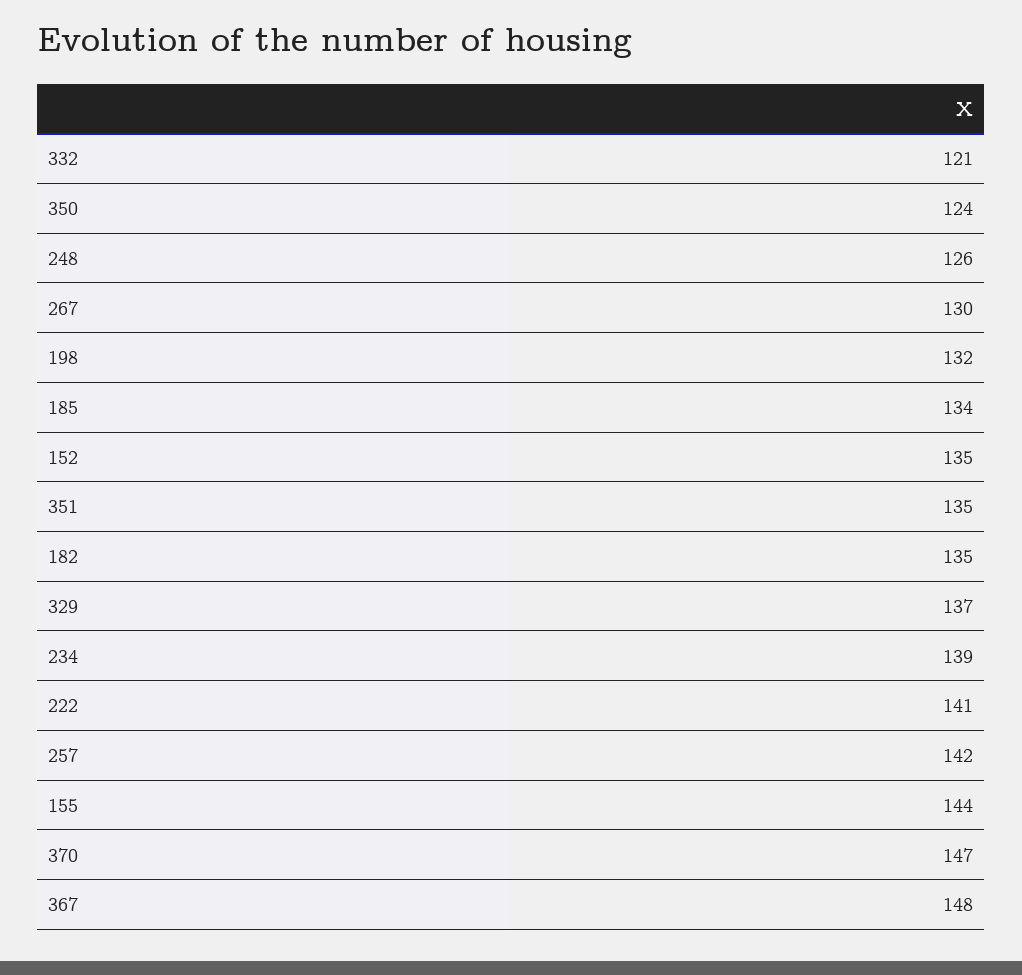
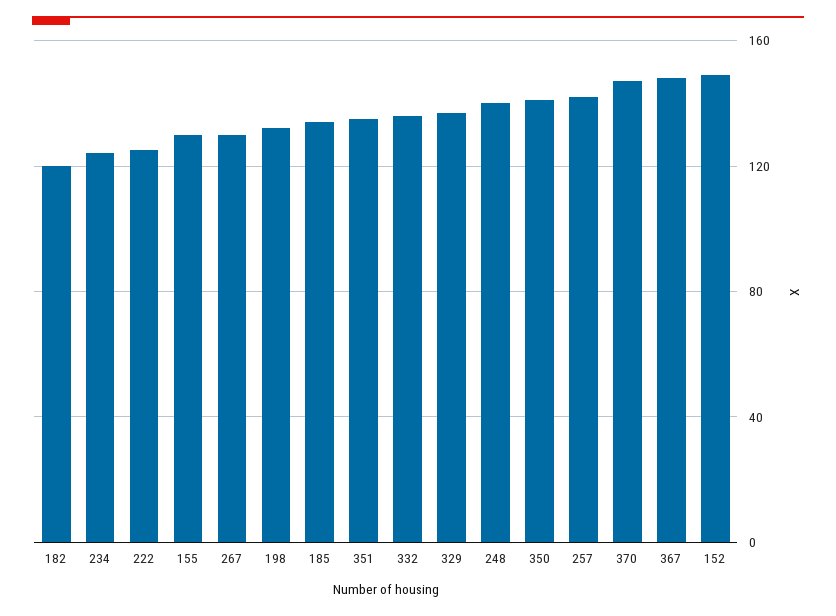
  {
-   "332": 121,
+   "332": 135,
-   "350": 124,
+   "350": 140,
-   "248": 126,
+   "248": 140,
    "267": 130,
    "198": 132,
    "185": 134,
-   "152": 135,
+   "152": 150,
    "351": 135,
-   "182": 135,
+   "182": 120,
    "329": 137,
-   "234": 139,
+   "234": 125,
-   "222": 141,
+   "222": 125,
    "257": 142,
-   "155": 144,
+   "155": 130,
    "370": 147,
    "367": 148
  }

